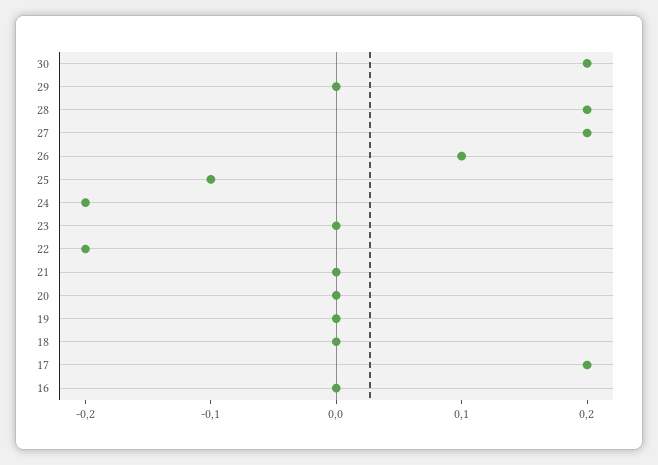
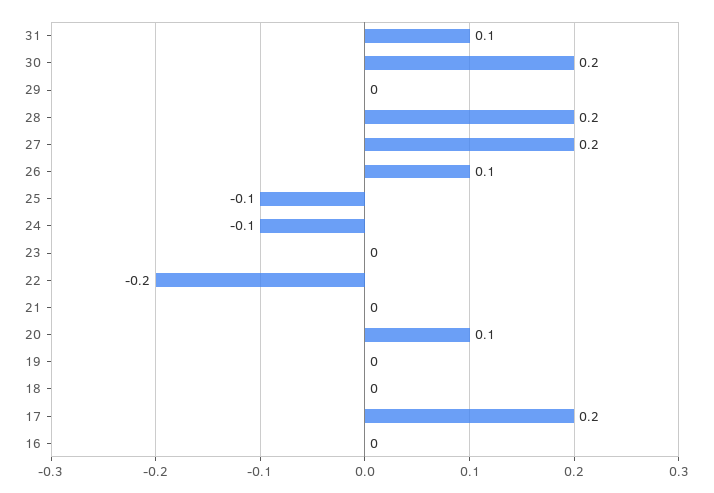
  {
    "30": 0.2,
    "29": 0,
    "28": 0.2,
    "27": 0.2,
    "26": 0.1,
    "25": -0.1,
-   "24": -0.2,
+   "24": -0.1,
    "23": 0,
    "22": -0.2,
    "21": 0,
-   "20": 0,
+   "20": 0.1,
    "19": 0,
    "18": 0,
    "17": 0.2,
-   "16": 0
+   "16": 0,
+   "31": 0.1
  }

